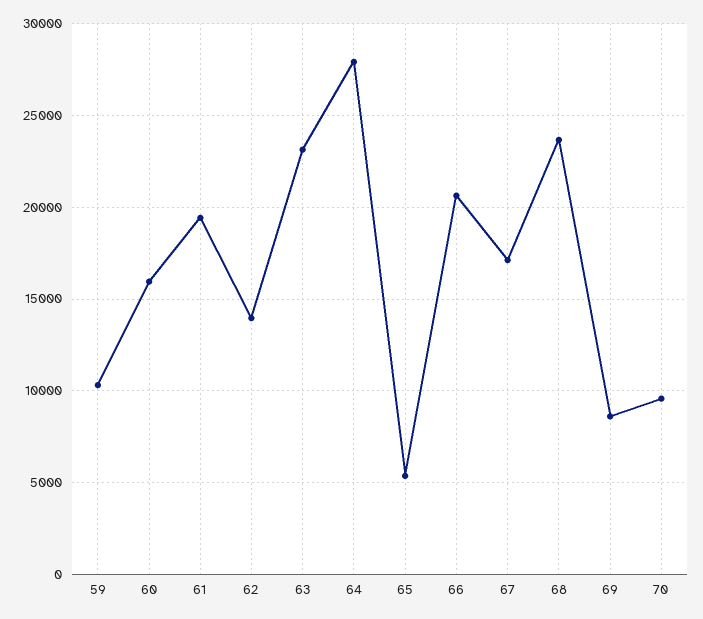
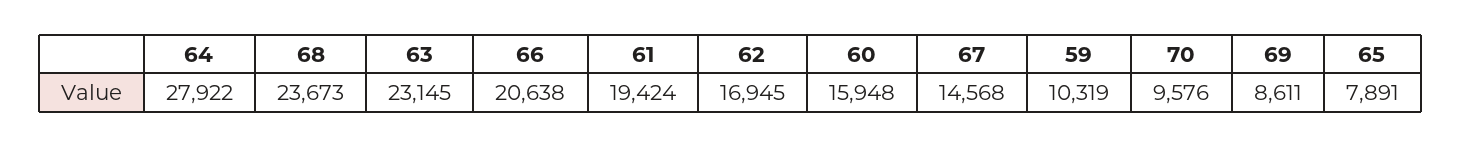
  {
    "59": 10319,
    "60": 15948,
    "61": 19424,
-   "62": 14000,
+   "62": 16945,
    "63": 23145,
    "64": 27922,
-   "65": 5500,
+   "65": 7891,
    "66": 20638,
-   "67": 17000,
+   "67": 14568,
    "68": 23673,
    "69": 8611,
    "70": 9576
  }

